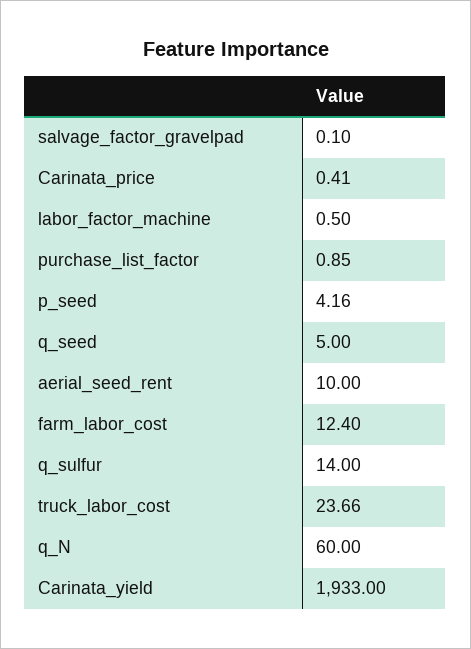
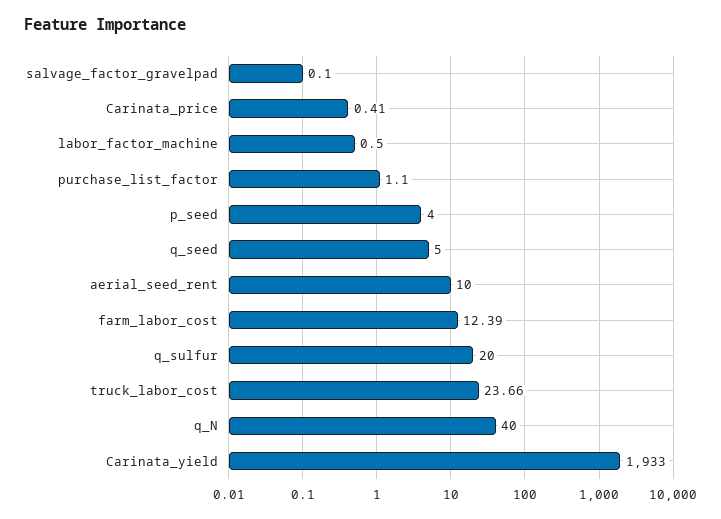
  {
    "salvage_factor_gravelpad": 0.1,
    "Carinata_price": 0.41,
    "labor_factor_machine": 0.5,
-   "purchase_list_factor": 0.85,
+   "purchase_list_factor": 1.1,
-   "p_seed": 4.16,
+   "p_seed": 4,
    "q_seed": 5,
    "aerial_seed_rent": 10,
-   "farm_labor_cost": 12.4,
+   "farm_labor_cost": 12.39,
-   "q_sulfur": 14,
+   "q_sulfur": 20,
    "truck_labor_cost": 23.66,
-   "q_N": 60,
+   "q_N": 40,
    "Carinata_yield": 1933
  }

